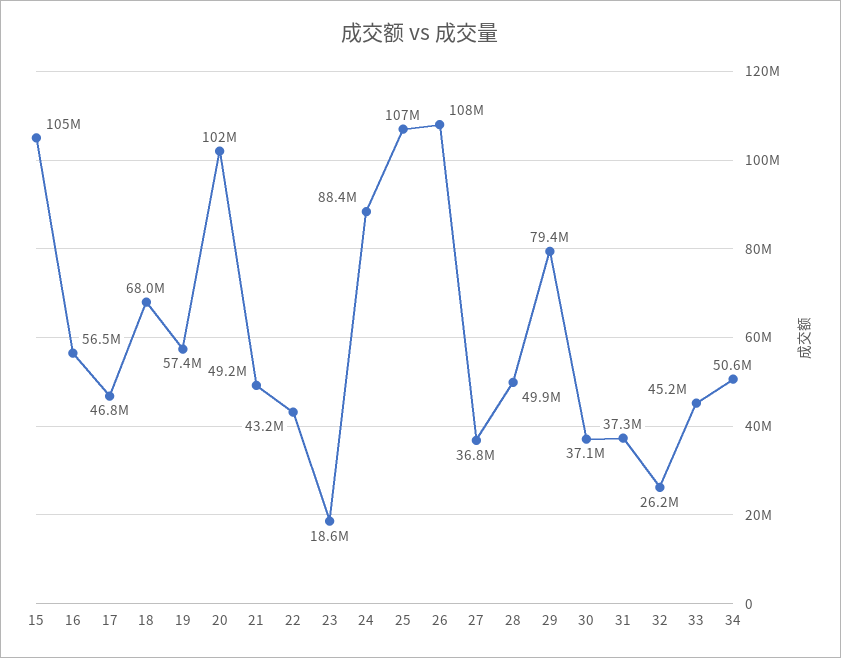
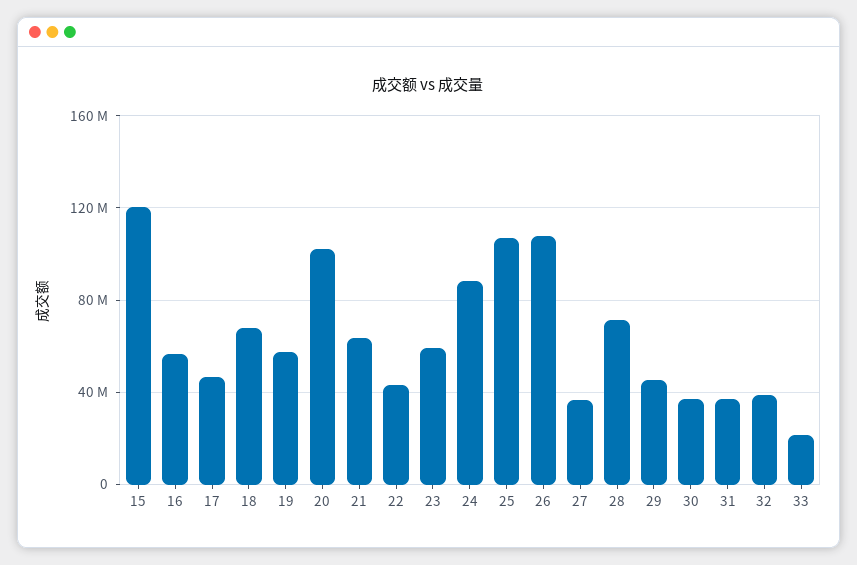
  {
-   "15": 105000000,
+   "15": 120000000,
    "16": 56500000,
    "17": 46800000,
    "18": 68000000,
    "19": 57400000,
    "20": 102000000,
-   "21": 49200000,
+   "21": 65000000,
    "22": 43200000,
-   "23": 18600000,
+   "23": 60000000,
    "24": 88400000,
    "25": 107000000,
    "26": 108000000,
    "27": 36800000,
-   "28": 49900000,
+   "28": 70000000,
-   "29": 79400000,
+   "29": 45000000,
    "30": 37100000,
    "31": 37300000,
-   "32": 26200000,
+   "32": 40000000,
-   "33": 45200000,
+   "33": 20000000
-   "34": 50600000
  }

